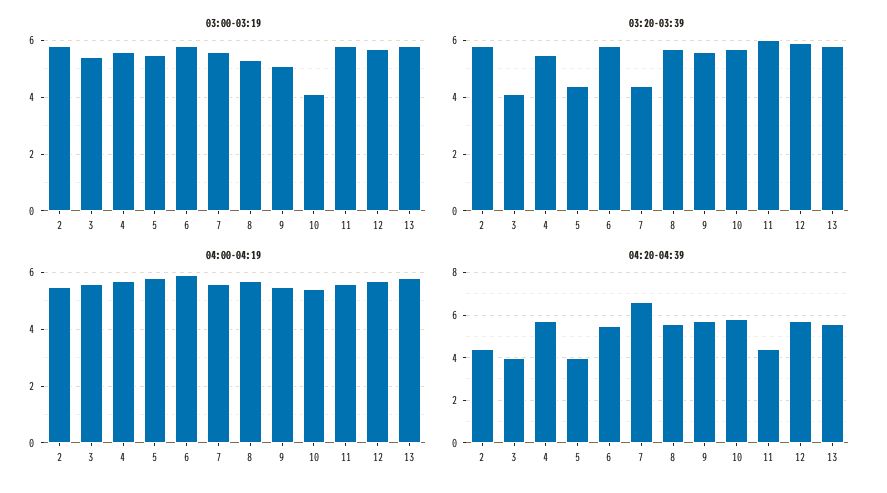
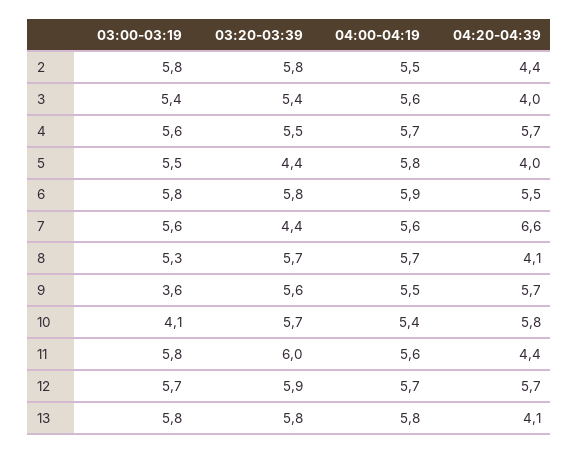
  {
    "03:00-03:19": {
      "2": 5.8,
      "3": 5.4,
      "4": 5.6,
      "5": 5.5,
      "6": 5.8,
      "7": 5.6,
      "8": 5.3,
-     "9": 5,
+     "9": 3.6,
      "10": 4.1,
      "11": 5.8,
      "12": 5.7,
      "13": 5.8
    },
    "03:20-03:39": {
      "2": 5.8,
-     "3": 4,
+     "3": 5.4,
      "4": 5.5,
      "5": 4.4,
      "6": 5.8,
      "7": 4.4,
      "8": 5.7,
      "9": 5.6,
      "10": 5.7,
      "11": 6,
      "12": 5.9,
      "13": 5.8
    },
    "04:00-04:19": {
      "2": 5.5,
      "3": 5.6,
      "4": 5.7,
      "5": 5.8,
      "6": 5.9,
      "7": 5.6,
      "8": 5.7,
      "9": 5.5,
      "10": 5.4,
      "11": 5.6,
      "12": 5.7,
      "13": 5.8
    },
    "04:20-04:39": {
      "2": 4.4,
      "3": 4,
      "4": 5.7,
      "5": 4,
      "6": 5.5,
      "7": 6.6,
-     "8": 5.5,
+     "8": 4.1,
      "9": 5.7,
      "10": 5.8,
      "11": 4.4,
      "12": 5.7,
-     "13": 5.5
+     "13": 4.1
    }
  }

